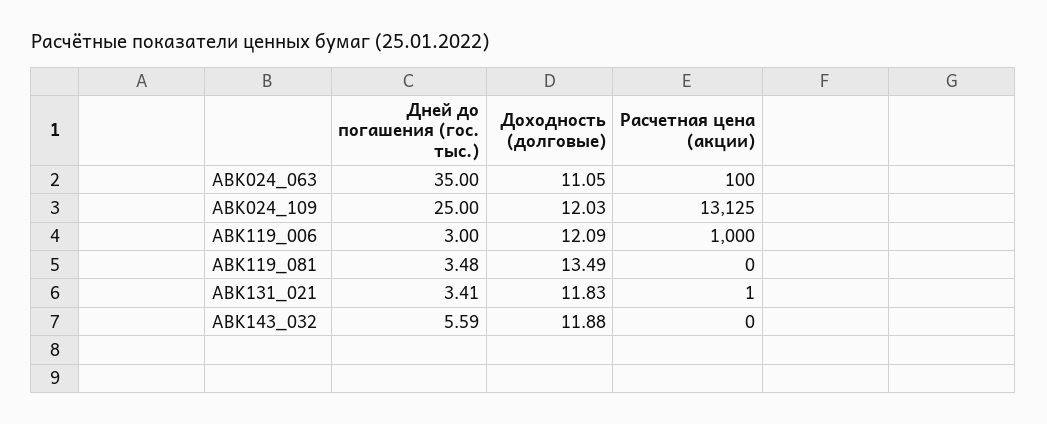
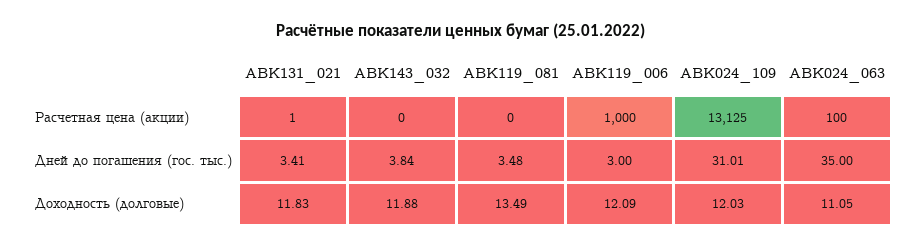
  {
    "Дней до погашения (гос. тыс.)": {
      "ABK024_063": 35,
-     "ABK024_109": 25,
+     "ABK024_109": 31.01,
      "ABK119_006": 3,
      "ABK119_081": 3.48,
      "ABK131_021": 3.41,
-     "ABK143_032": 5.59
+     "ABK143_032": 3.84
    },
    "Доходность (долговые)": {
      "ABK024_063": 11.05,
      "ABK024_109": 12.03,
      "ABK119_006": 12.09,
      "ABK119_081": 13.49,
      "ABK131_021": 11.83,
      "ABK143_032": 11.88
    },
    "Расчетная цена (акции)": {
      "ABK024_063": 100,
      "ABK024_109": 13125,
      "ABK119_006": 1000,
      "ABK119_081": 0,
      "ABK131_021": 1,
      "ABK143_032": 0
    }
  }

